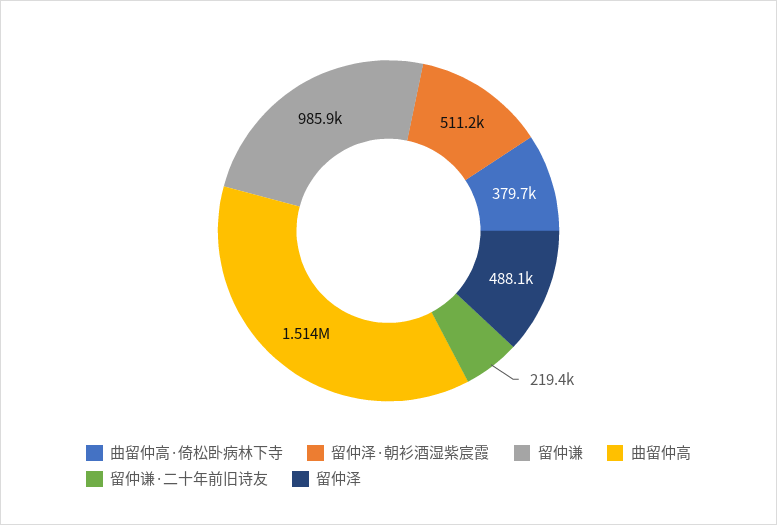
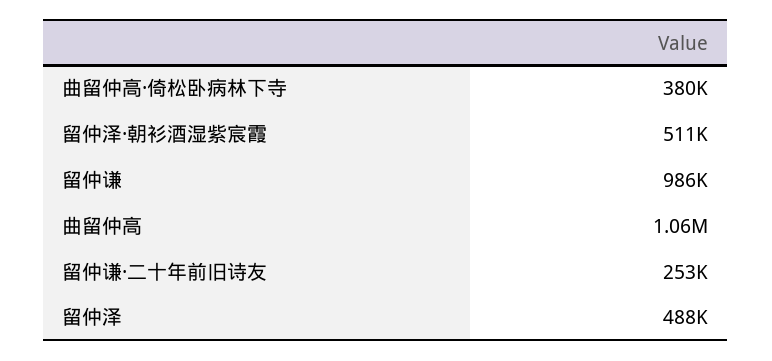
  {
    "曲留仲高·倚松卧病林下寺": 379700,
    "留仲泽·朝衫酒湿紫宸霞": 511200,
    "留仲谦": 985900,
-   "曲留仲高": 1514000,
+   "曲留仲高": 1060000,
-   "留仲谦·二十年前旧诗友": 219400,
+   "留仲谦·二十年前旧诗友": 253000,
    "留仲泽": 488100
  }

